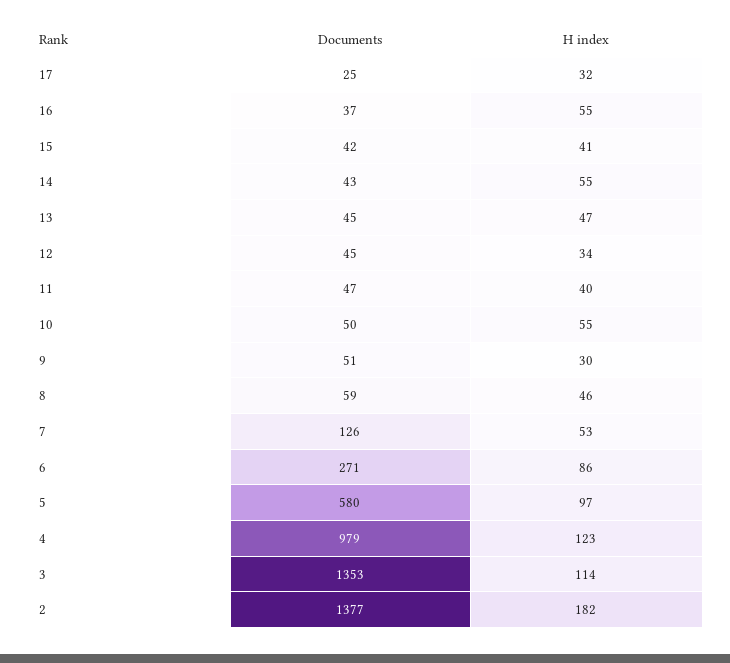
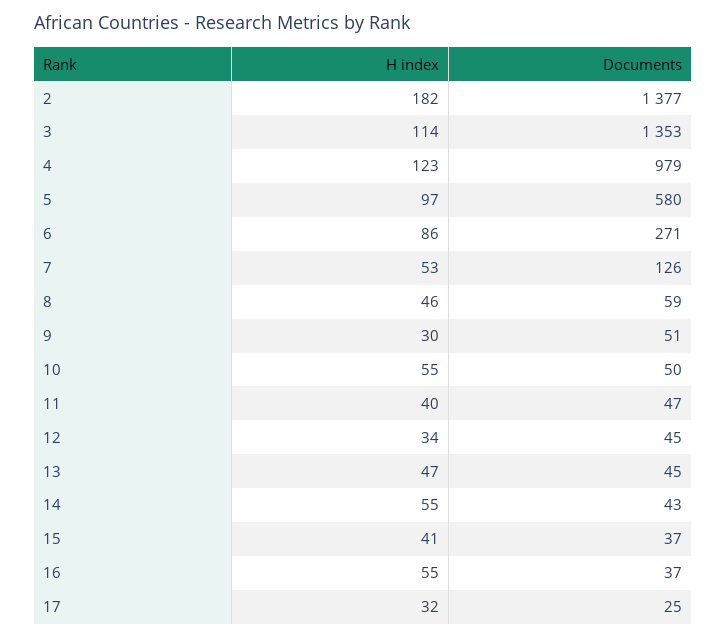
  {
    "Documents": {
      "17": 25,
      "16": 37,
-     "15": 42,
+     "15": 37,
      "14": 43,
      "13": 45,
      "12": 45,
      "11": 47,
      "10": 50,
      "9": 51,
      "8": 59,
      "7": 126,
      "6": 271,
      "5": 580,
      "4": 979,
      "3": 1353,
      "2": 1377
    },
    "H index": {
      "17": 32,
      "16": 55,
      "15": 41,
      "14": 55,
      "13": 47,
      "12": 34,
      "11": 40,
      "10": 55,
      "9": 30,
      "8": 46,
      "7": 53,
      "6": 86,
      "5": 97,
      "4": 123,
      "3": 114,
      "2": 182
    }
  }

